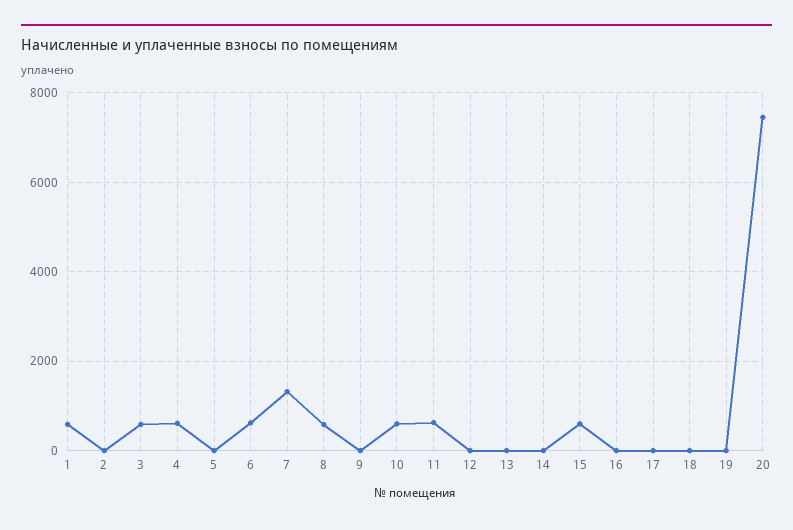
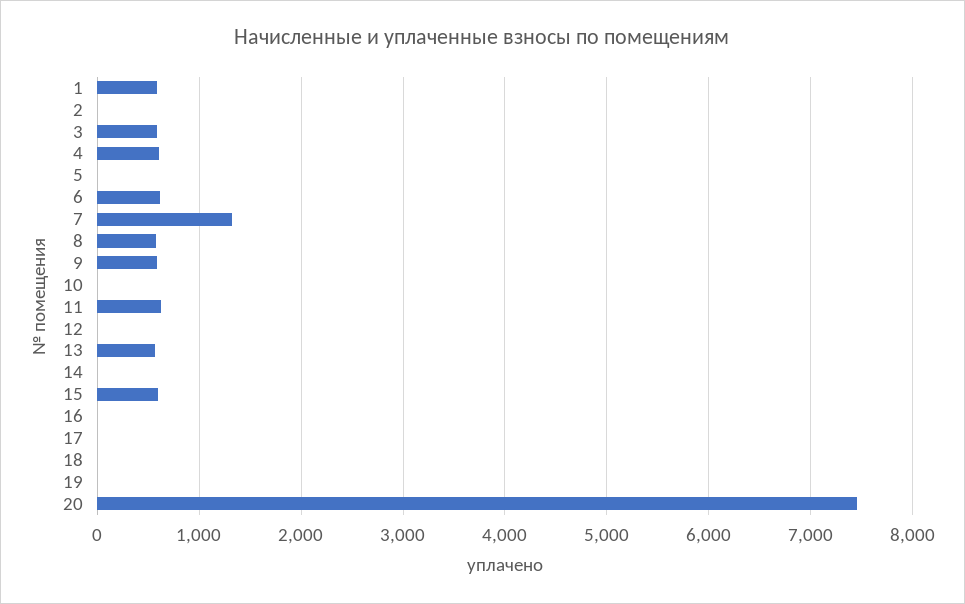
  {
    "1": 600,
    "2": 0,
    "3": 600,
    "4": 600,
    "5": 0,
    "6": 600,
    "7": 1300,
    "8": 600,
-   "9": 0,
+   "9": 600,
-   "10": 600,
+   "10": 0,
    "11": 600,
    "12": 0,
-   "13": 0,
+   "13": 600,
    "14": 0,
    "15": 600,
    "16": 0,
    "17": 0,
    "18": 0,
    "19": 0,
    "20": 7500
  }

